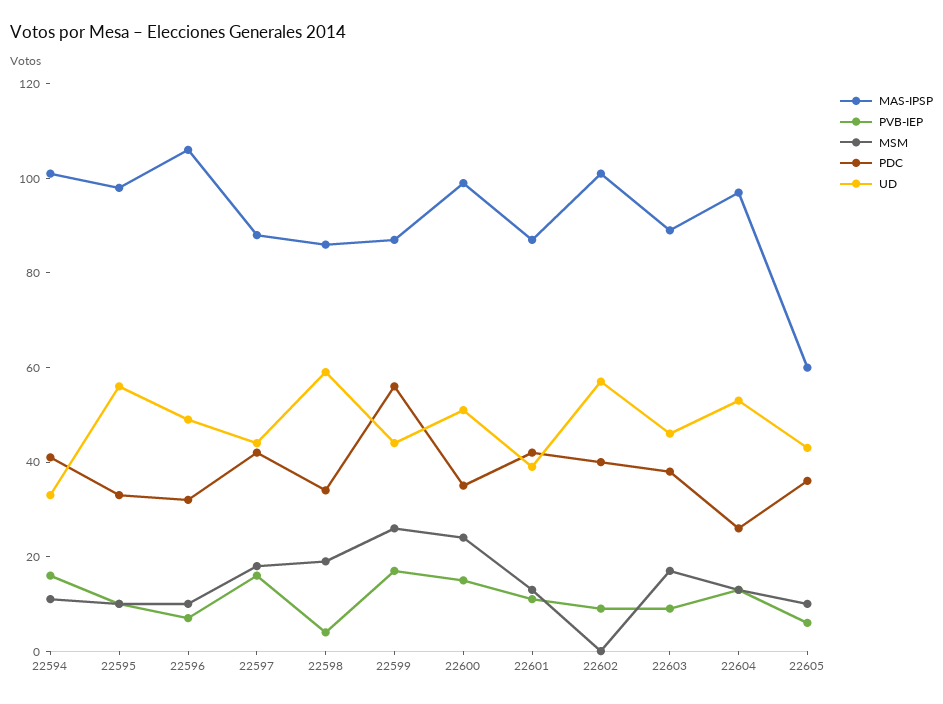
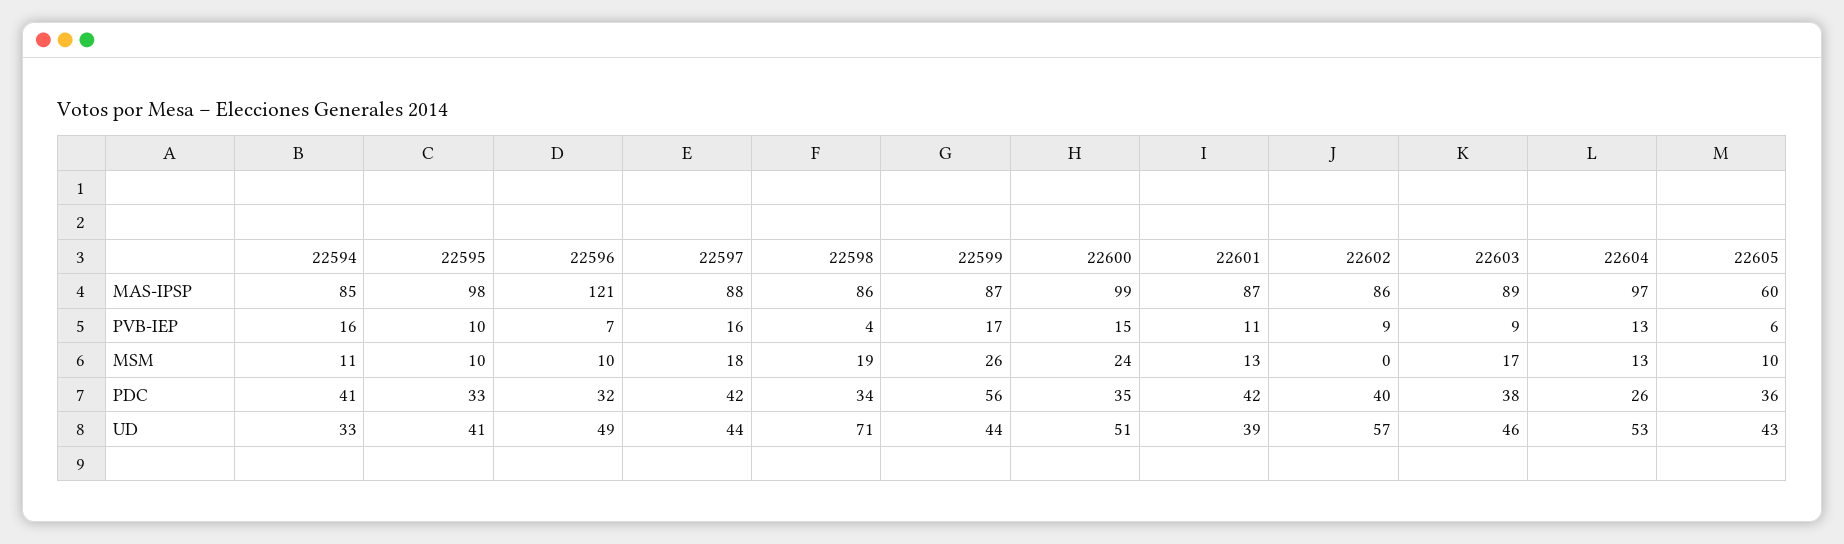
  {
    "MAS-IPSP": {
-     "22594": 100,
+     "22594": 85,
      "22595": 98,
-     "22596": 105,
+     "22596": 121,
      "22597": 88,
      "22598": 86,
      "22599": 87,
      "22600": 99,
      "22601": 87,
-     "22602": 100,
+     "22602": 86,
      "22603": 89,
      "22604": 97,
      "22605": 60
    },
    "PVB-IEP": {
      "22594": 16,
      "22595": 10,
      "22596": 7,
      "22597": 16,
      "22598": 4,
      "22599": 17,
      "22600": 15,
      "22601": 11,
      "22602": 9,
      "22603": 9,
      "22604": 13,
      "22605": 6
    },
    "MSM": {
      "22594": 11,
      "22595": 10,
      "22596": 10,
      "22597": 18,
      "22598": 19,
      "22599": 26,
      "22600": 24,
      "22601": 13,
      "22602": 0,
      "22603": 17,
      "22604": 13,
      "22605": 10
    },
    "PDC": {
      "22594": 41,
      "22595": 33,
      "22596": 32,
      "22597": 42,
      "22598": 34,
      "22599": 56,
      "22600": 35,
      "22601": 42,
      "22602": 40,
      "22603": 38,
      "22604": 26,
      "22605": 36
    },
    "UD": {
      "22594": 33,
-     "22595": 55,
+     "22595": 41,
      "22596": 49,
      "22597": 44,
-     "22598": 60,
+     "22598": 71,
      "22599": 44,
      "22600": 51,
      "22601": 39,
      "22602": 57,
      "22603": 46,
      "22604": 53,
      "22605": 43
    }
  }

